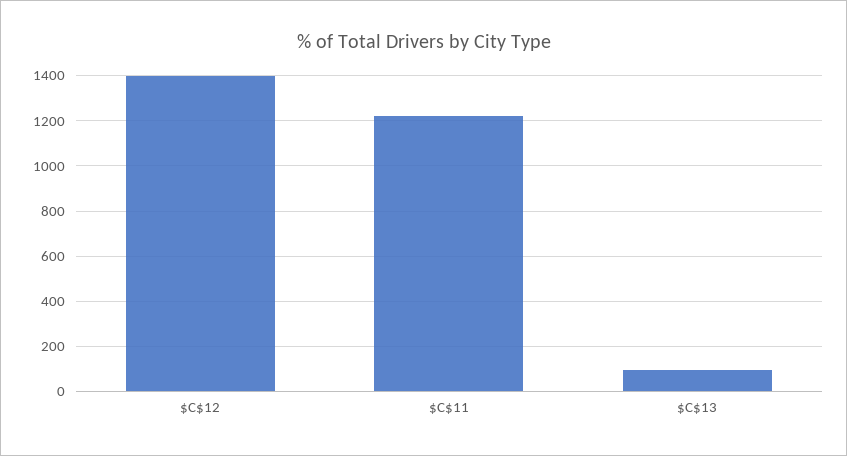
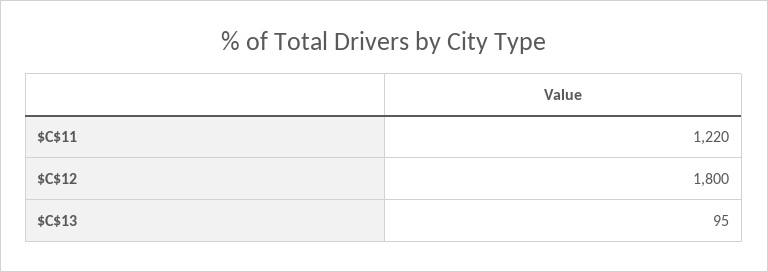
  {
-   "$C$12": 1400,
+   "$C$12": 1800,
    "$C$11": 1220,
    "$C$13": 95
  }

